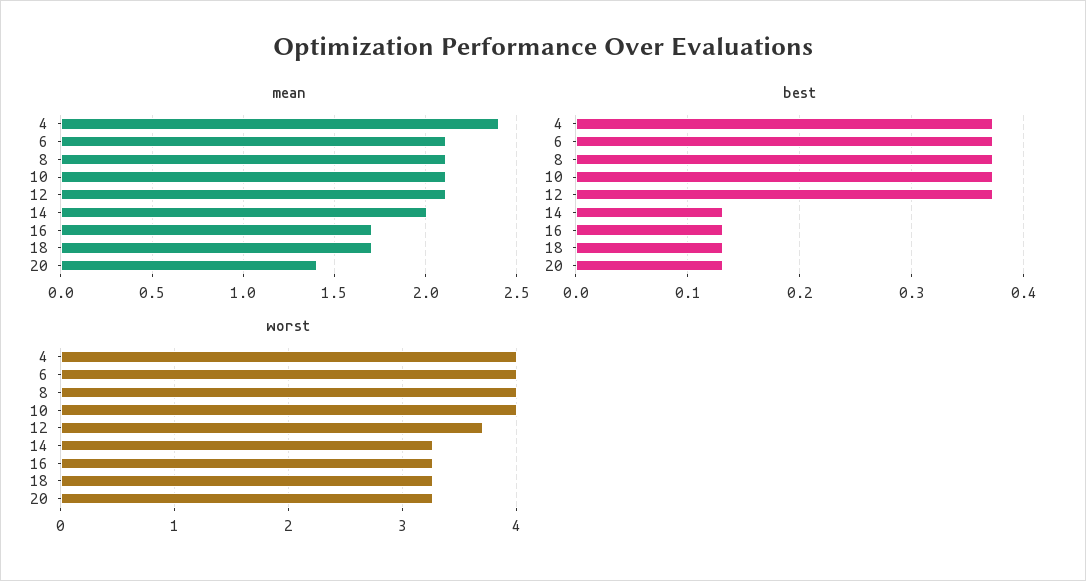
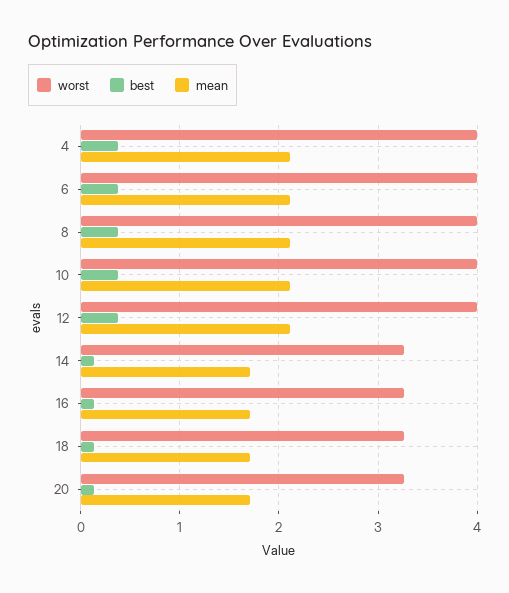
  {
    "mean": {
-     "4": 2.4,
+     "4": 2.1,
      "6": 2.1,
      "8": 2.1,
      "10": 2.1,
      "12": 2.1,
-     "14": 2,
+     "14": 1.7,
      "16": 1.7,
      "18": 1.7,
-     "20": 1.4
+     "20": 1.7
    },
    "best": {
      "4": 0.37,
      "6": 0.37,
      "8": 0.37,
      "10": 0.37,
      "12": 0.37,
      "14": 0.13,
      "16": 0.13,
      "18": 0.13,
      "20": 0.13
    },
    "worst": {
      "4": 4,
      "6": 4,
      "8": 4,
      "10": 4,
-     "12": 3.7,
+     "12": 4,
      "14": 3.3,
      "16": 3.3,
      "18": 3.3,
      "20": 3.3
    }
  }

